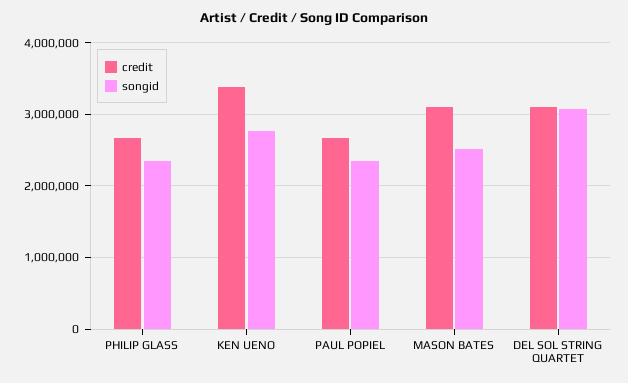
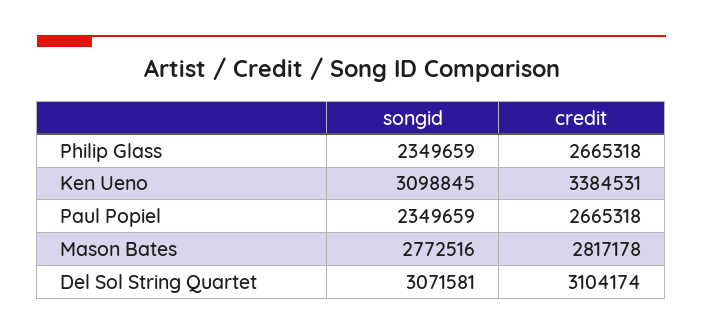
  {
    "credit": {
      "PHILIP GLASS": 2665318,
      "KEN UENO": 3384531,
      "PAUL POPIEL": 2665318,
-     "MASON BATES": 3100000,
+     "MASON BATES": 2817178,
      "DEL SOL STRING QUARTET": 3104174
    },
    "songid": {
      "PHILIP GLASS": 2349659,
-     "KEN UENO": 2800000,
+     "KEN UENO": 3098845,
      "PAUL POPIEL": 2349659,
-     "MASON BATES": 2500000,
+     "MASON BATES": 2772516,
      "DEL SOL STRING QUARTET": 3071581
    }
  }

